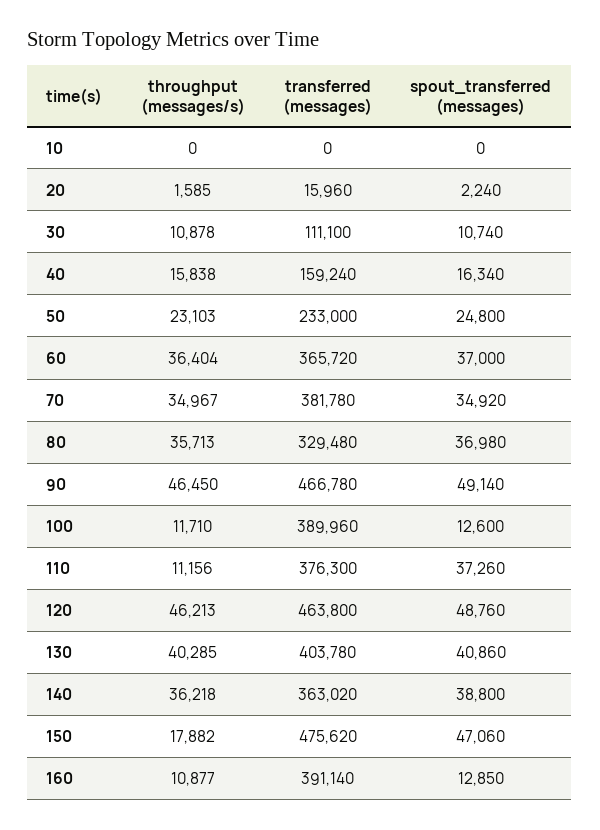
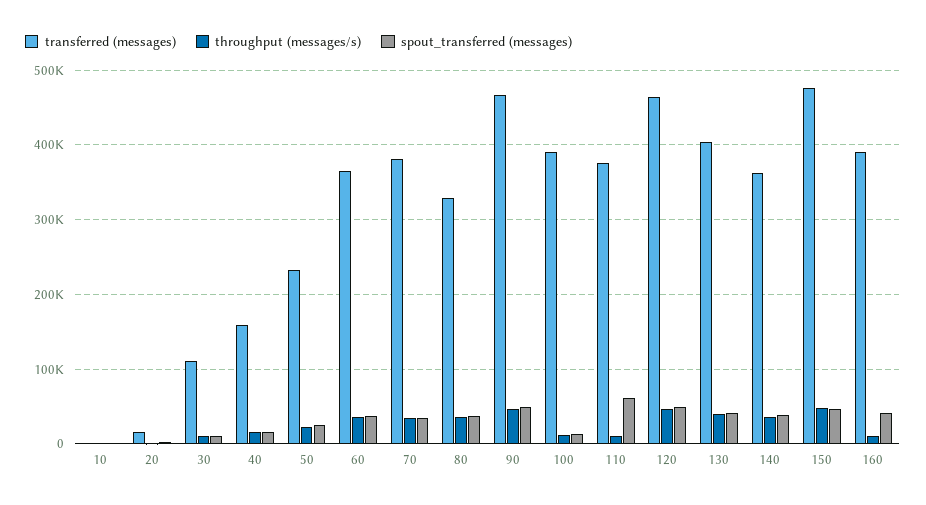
  {
    "throughput (messages/s)": {
      "10": 0,
      "20": 1585,
      "30": 10878,
      "40": 15838,
      "50": 23103,
      "60": 36404,
      "70": 34967,
      "80": 35713,
      "90": 46450,
      "100": 11710,
      "110": 11156,
      "120": 46213,
      "130": 40285,
      "140": 36218,
-     "150": 17882,
+     "150": 50000,
      "160": 10877
    },
    "transferred (messages)": {
      "10": 0,
      "20": 15960,
      "30": 111100,
      "40": 159240,
      "50": 233000,
      "60": 365720,
      "70": 381780,
      "80": 329480,
      "90": 466780,
      "100": 389960,
      "110": 376300,
      "120": 463800,
      "130": 403780,
      "140": 363020,
      "150": 475620,
      "160": 391140
    },
    "spout_transferred (messages)": {
      "10": 0,
      "20": 2240,
      "30": 10740,
      "40": 16340,
      "50": 24800,
      "60": 37000,
      "70": 34920,
      "80": 36980,
      "90": 49140,
      "100": 12600,
-     "110": 37260,
+     "110": 60000,
      "120": 48760,
      "130": 40860,
      "140": 38800,
      "150": 47060,
-     "160": 12850
+     "160": 40000
    }
  }

